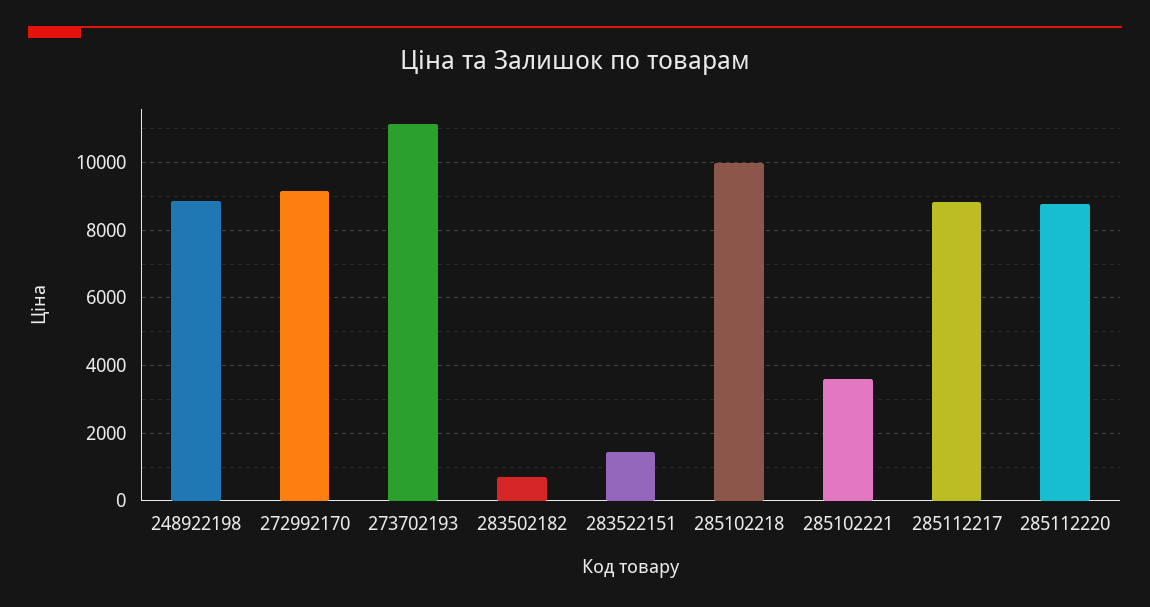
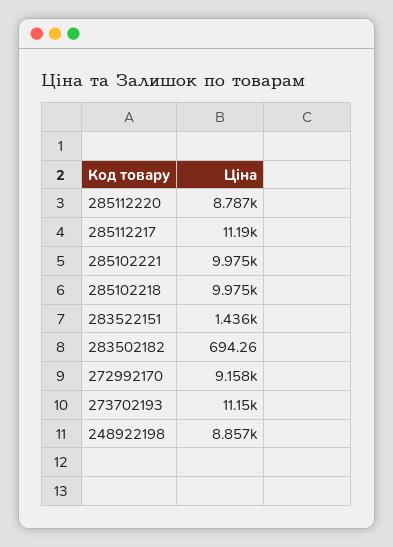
  {
    "248922198": 8857,
    "272992170": 9158,
    "273702193": 11150,
    "283502182": 694.26,
    "283522151": 1436,
    "285102218": 9975,
-   "285102221": 3600,
+   "285102221": 9975,
-   "285112217": 8800,
+   "285112217": 11190,
    "285112220": 8787
  }

